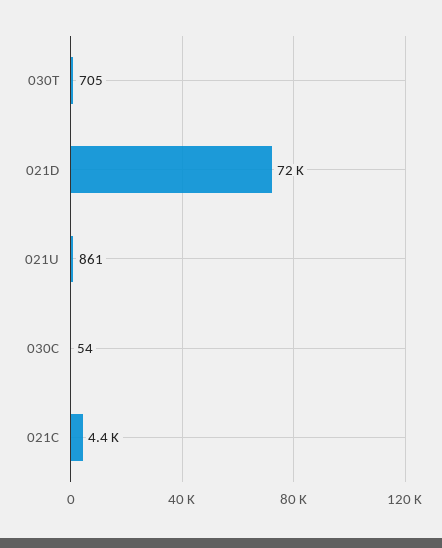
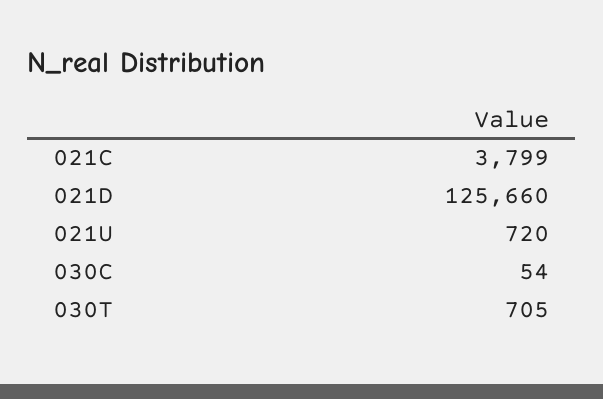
  {
    "030T": 705,
-   "021D": 72000,
+   "021D": 125660,
-   "021U": 861,
+   "021U": 720,
    "030C": 54,
-   "021C": 4400
+   "021C": 3799
  }

